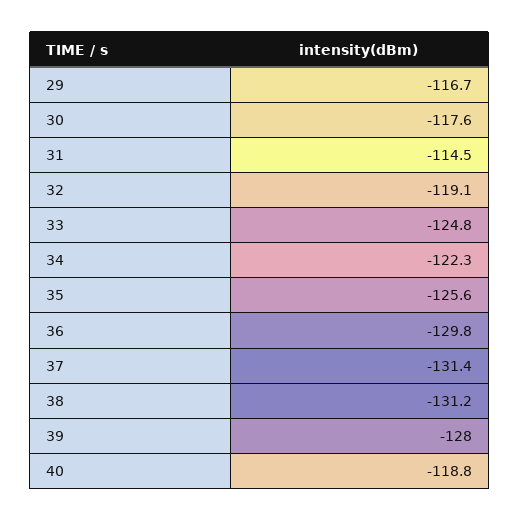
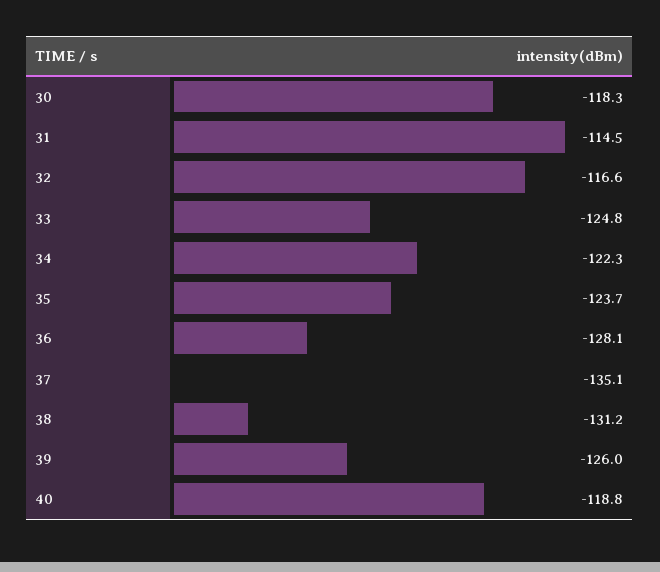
  {
-   "29": -116.7,
-   "30": -117.6,
+   "30": -118.3,
    "31": -114.5,
-   "32": -119.1,
+   "32": -116.6,
    "33": -124.8,
    "34": -122.3,
-   "35": -125.6,
+   "35": -123.7,
-   "36": -129.8,
+   "36": -128.1,
-   "37": -131.4,
+   "37": -135.1,
    "38": -131.2,
-   "39": -128,
+   "39": -126,
    "40": -118.8
  }

